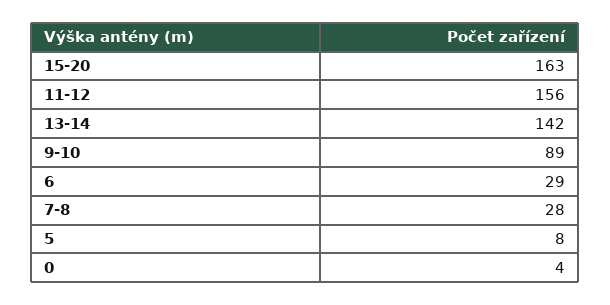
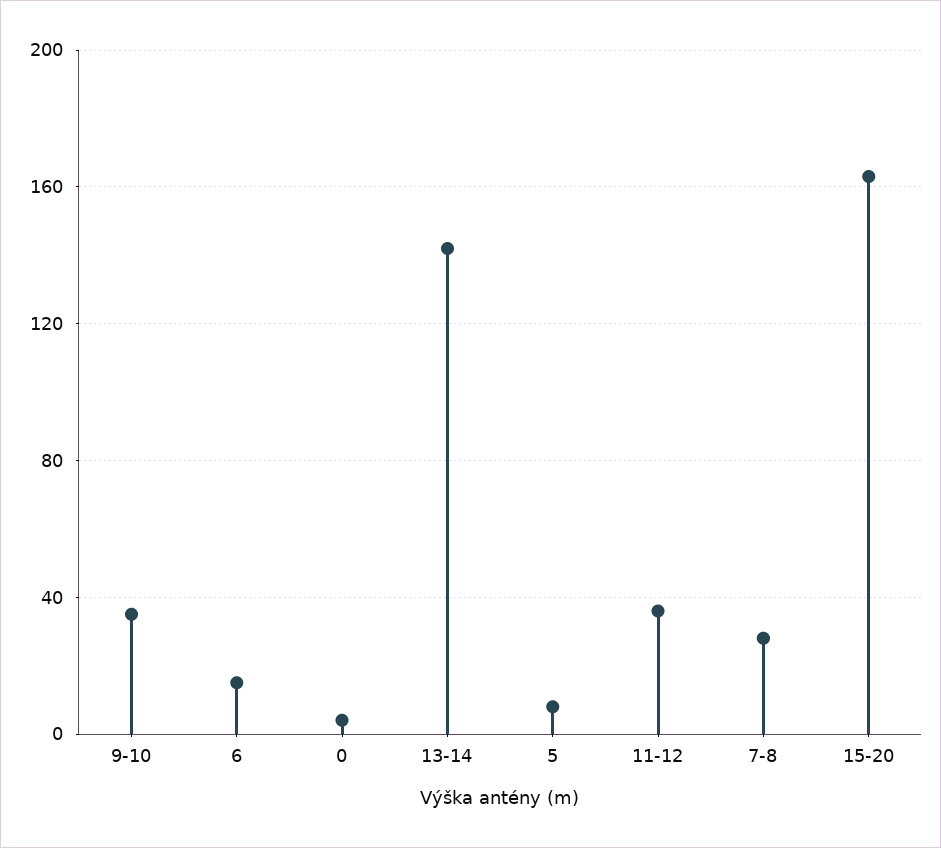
  {
    "15-20": 163,
-   "11-12": 156,
+   "11-12": 35,
    "13-14": 142,
-   "9-10": 89,
+   "9-10": 35,
-   "6": 29,
+   "6": 15,
    "7-8": 28,
    "5": 8,
    "0": 4
  }

